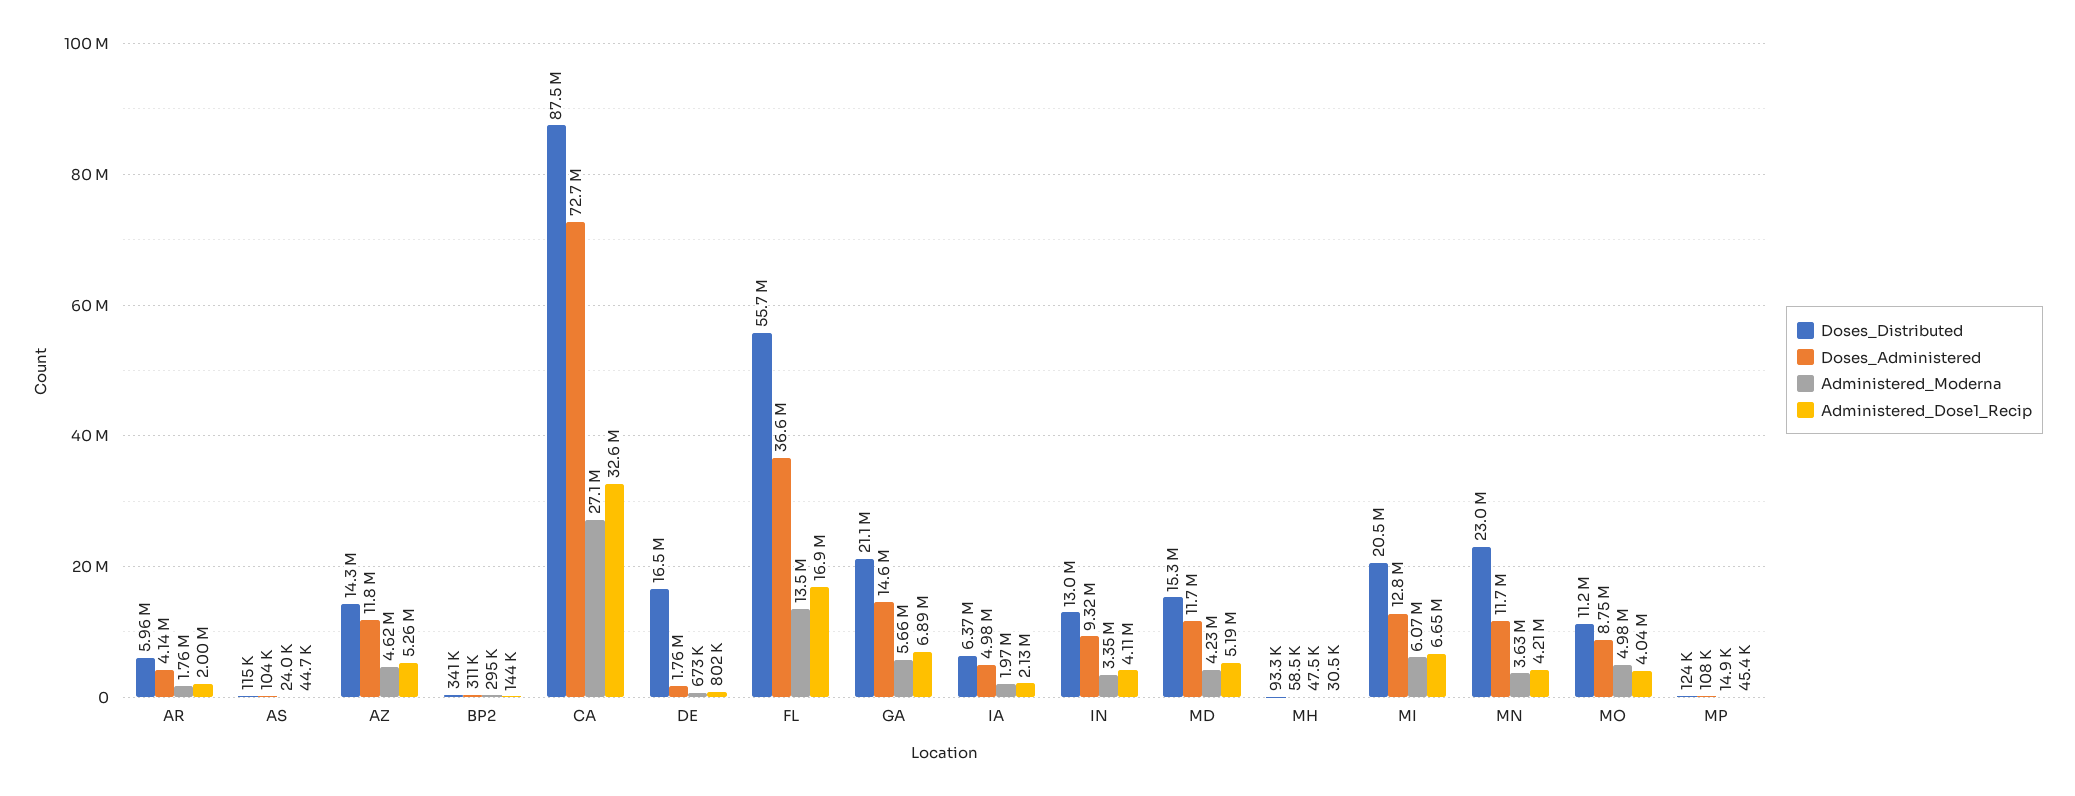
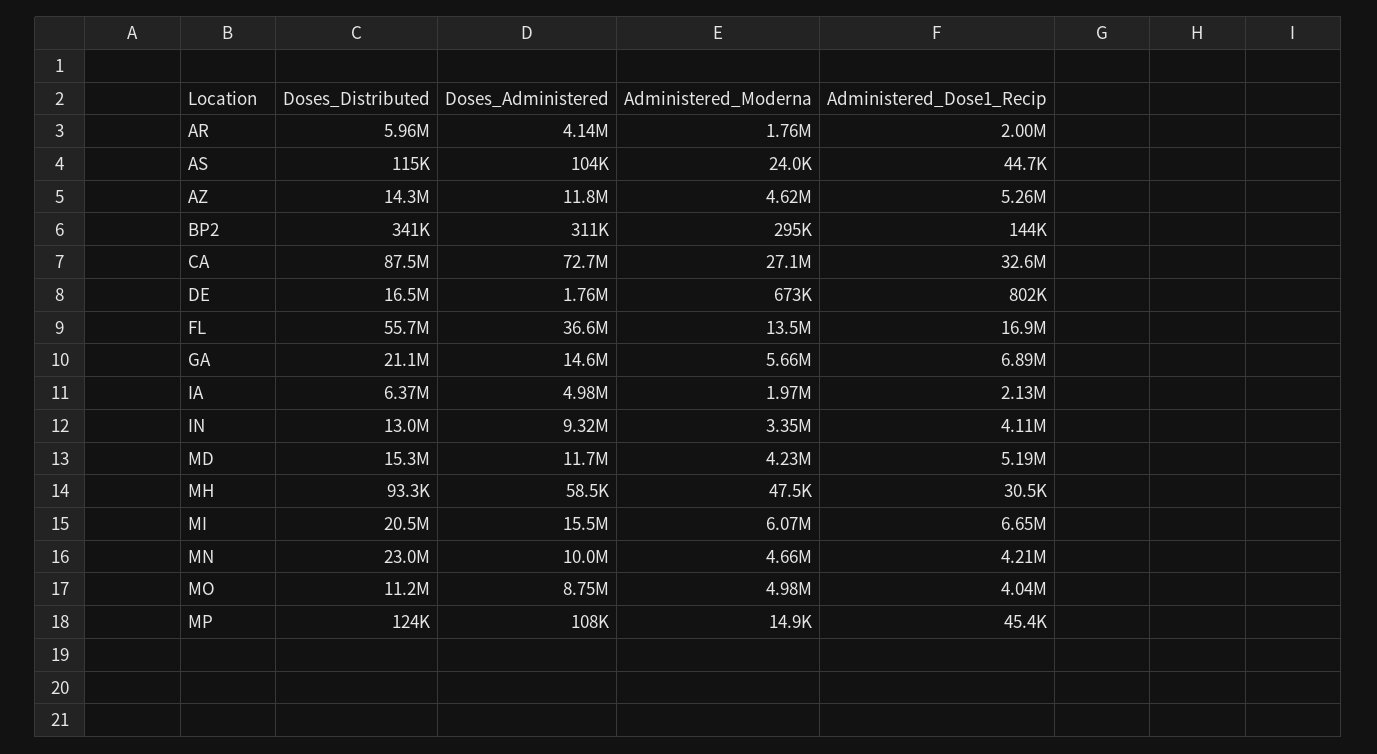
  {
    "Doses_Distributed": {
      "AR": 5960000,
      "AS": 115000,
      "AZ": 14300000,
      "BP2": 341000,
      "CA": 87500000,
      "DE": 16500000,
      "FL": 55700000,
      "GA": 21100000,
      "IA": 6370000,
      "IN": 13000000,
      "MD": 15300000,
      "MH": 93300,
      "MI": 20500000,
      "MN": 23000000,
      "MO": 11200000,
      "MP": 124000
    },
    "Doses_Administered": {
      "AR": 4140000,
      "AS": 104000,
      "AZ": 11800000,
      "BP2": 311000,
      "CA": 72700000,
      "DE": 1760000,
      "FL": 36600000,
      "GA": 14600000,
      "IA": 4980000,
      "IN": 9320000,
      "MD": 11700000,
      "MH": 58500,
-     "MI": 12800000,
+     "MI": 15500000,
-     "MN": 11700000,
+     "MN": 10000000,
      "MO": 8750000,
      "MP": 108000
    },
    "Administered_Moderna": {
      "AR": 1760000,
      "AS": 24000,
      "AZ": 4620000,
      "BP2": 295000,
      "CA": 27100000,
      "DE": 673000,
      "FL": 13500000,
      "GA": 5660000,
      "IA": 1970000,
      "IN": 3350000,
      "MD": 4230000,
      "MH": 47500,
      "MI": 6070000,
-     "MN": 3630000,
+     "MN": 4660000,
      "MO": 4980000,
      "MP": 14900
    },
    "Administered_Dose1_Recip": {
      "AR": 2000000,
      "AS": 44700,
      "AZ": 5260000,
      "BP2": 144000,
      "CA": 32600000,
      "DE": 802000,
      "FL": 16900000,
      "GA": 6890000,
      "IA": 2130000,
      "IN": 4110000,
      "MD": 5190000,
      "MH": 30500,
      "MI": 6650000,
      "MN": 4210000,
      "MO": 4040000,
      "MP": 45400
    }
  }

